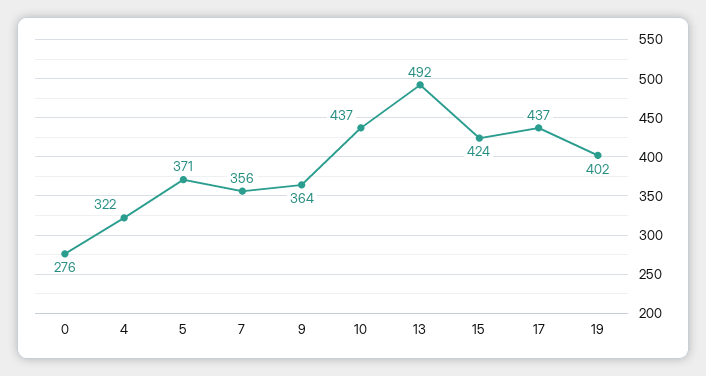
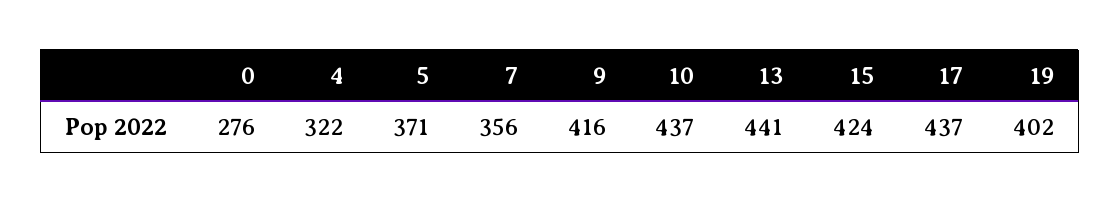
  {
    "0": 276,
    "4": 322,
    "5": 371,
    "7": 356,
-   "9": 364,
+   "9": 416,
    "10": 437,
-   "13": 492,
+   "13": 441,
    "15": 424,
    "17": 437,
    "19": 402
  }

